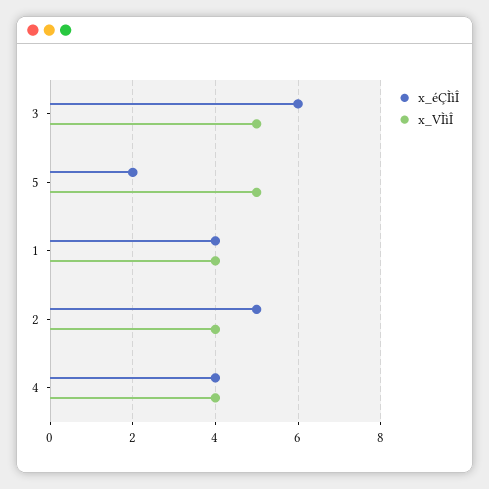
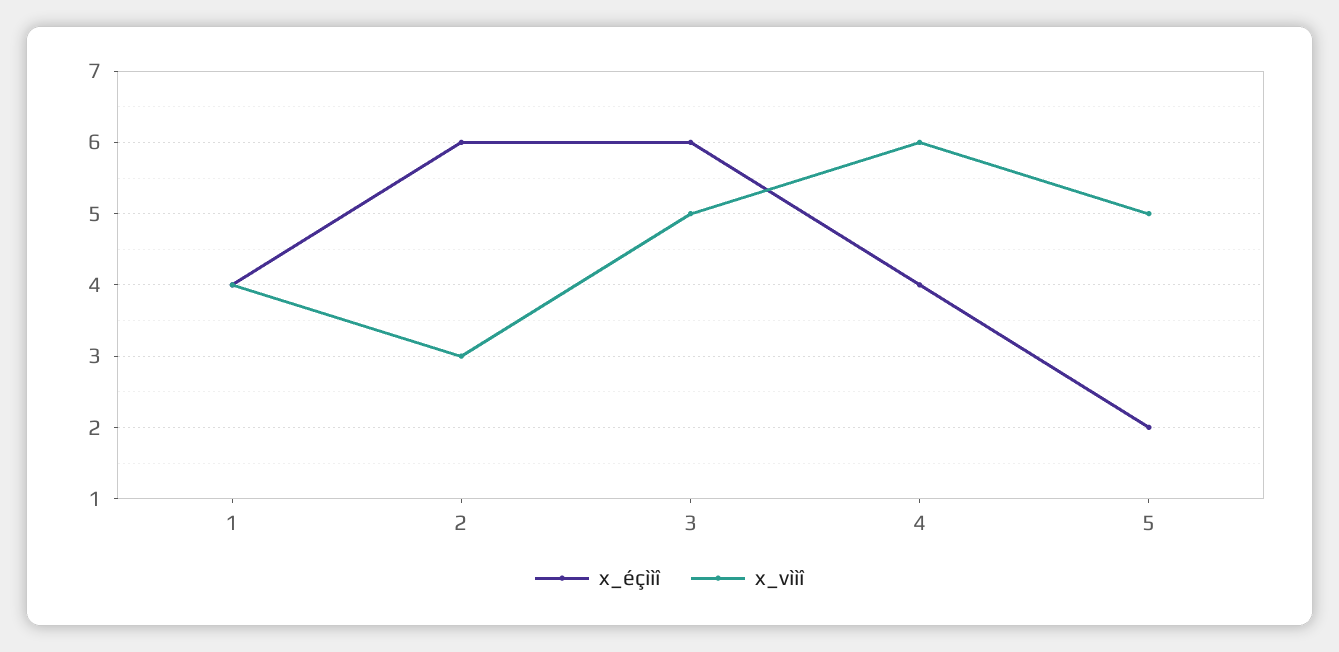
  {
    "x_éÇÌìÎ": {
      "3": 6,
      "5": 2,
      "1": 4,
-     "2": 5,
+     "2": 6,
      "4": 4
    },
    "x_VÌìÎ": {
      "3": 5,
      "5": 5,
      "1": 4,
-     "2": 4,
+     "2": 3,
-     "4": 4
+     "4": 6
    }
  }

